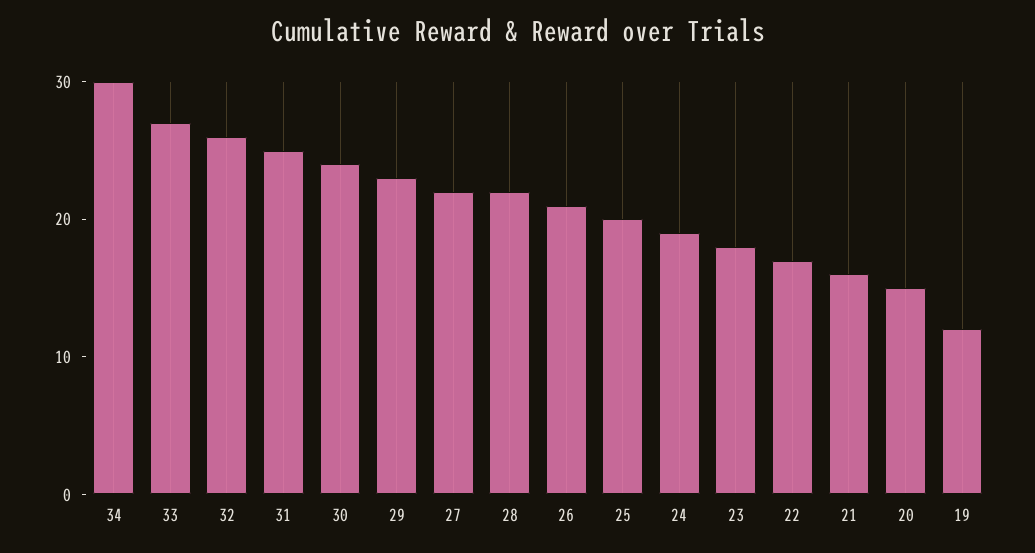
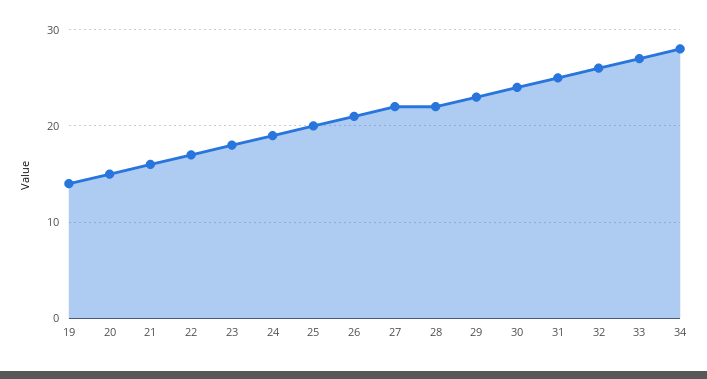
  {
-   "34": 30,
+   "34": 28,
    "33": 27,
    "32": 26,
    "31": 25,
    "30": 24,
    "29": 23,
    "27": 22,
    "28": 22,
    "26": 21,
    "25": 20,
    "24": 19,
    "23": 18,
    "22": 17,
    "21": 16,
    "20": 15,
-   "19": 12
+   "19": 14
  }

